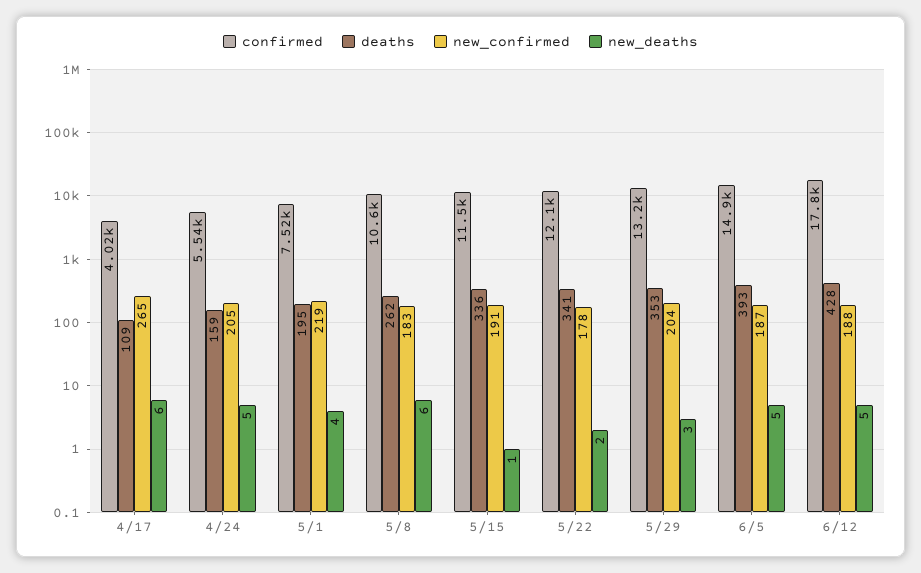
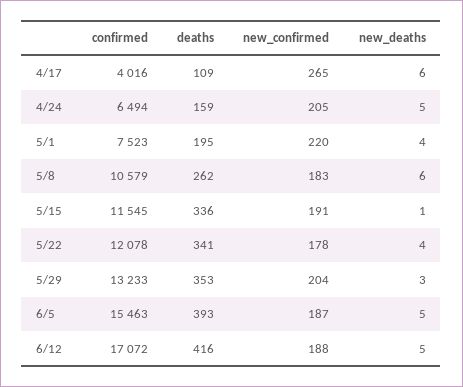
  {
    "confirmed": {
      "4/17": 4016,
-     "4/24": 5540,
+     "4/24": 6494,
      "5/1": 7523,
      "5/8": 10579,
      "5/15": 11545,
      "5/22": 12078,
      "5/29": 13233,
-     "6/5": 14900,
+     "6/5": 15463,
-     "6/12": 17800
+     "6/12": 17072
    },
    "deaths": {
      "4/17": 109,
      "4/24": 159,
      "5/1": 195,
      "5/8": 262,
      "5/15": 336,
      "5/22": 341,
      "5/29": 353,
      "6/5": 393,
-     "6/12": 428
+     "6/12": 416
    },
    "new_confirmed": {
      "4/17": 265,
      "4/24": 205,
-     "5/1": 219,
+     "5/1": 220,
      "5/8": 183,
      "5/15": 191,
      "5/22": 178,
      "5/29": 204,
      "6/5": 187,
      "6/12": 188
    },
    "new_deaths": {
      "4/17": 6,
      "4/24": 5,
      "5/1": 4,
      "5/8": 6,
      "5/15": 1,
-     "5/22": 2,
+     "5/22": 4,
      "5/29": 3,
      "6/5": 5,
      "6/12": 5
    }
  }

